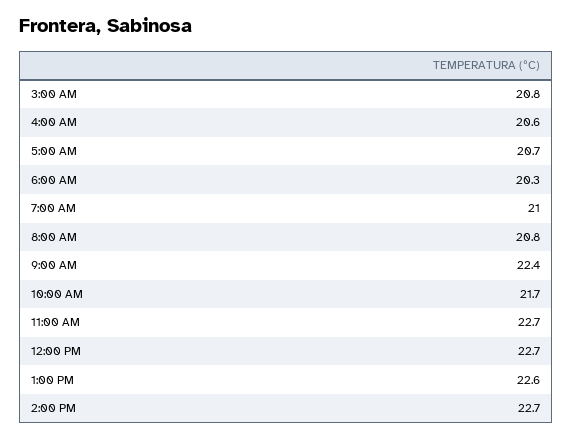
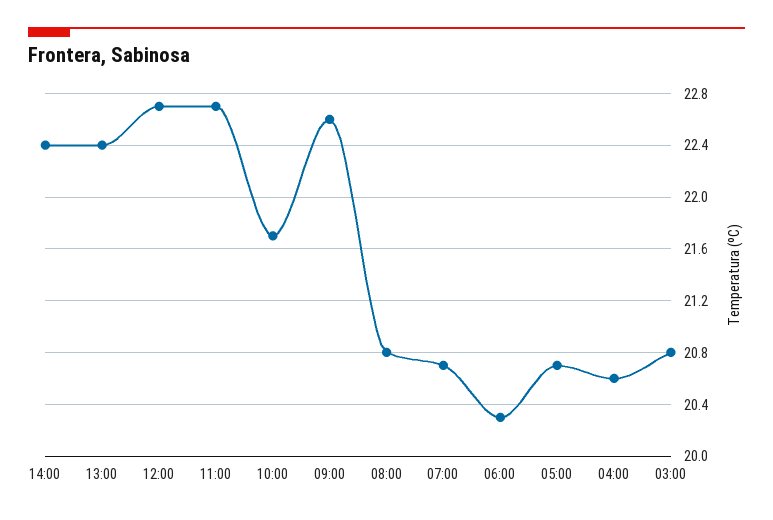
  {
    "3:00 AM": 20.8,
    "4:00 AM": 20.6,
    "5:00 AM": 20.7,
    "6:00 AM": 20.3,
-   "7:00 AM": 21,
+   "7:00 AM": 20.7,
    "8:00 AM": 20.8,
-   "9:00 AM": 22.4,
+   "9:00 AM": 22.6,
    "10:00 AM": 21.7,
    "11:00 AM": 22.7,
    "12:00 PM": 22.7,
-   "1:00 PM": 22.6,
+   "1:00 PM": 22.4,
-   "2:00 PM": 22.7
+   "2:00 PM": 22.4
  }

